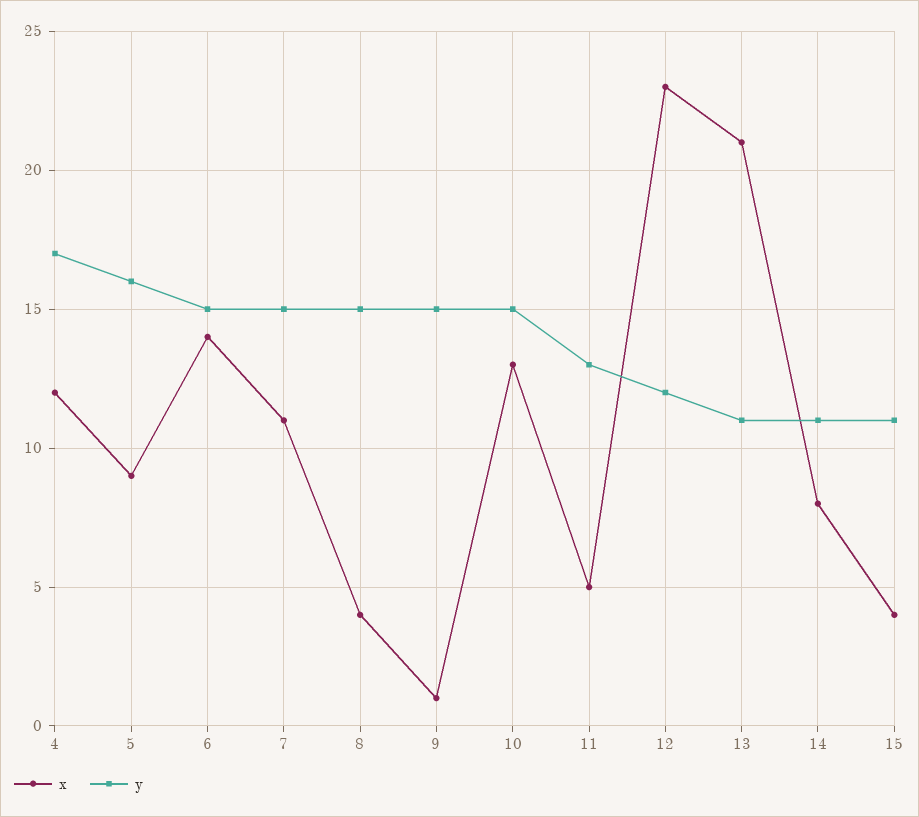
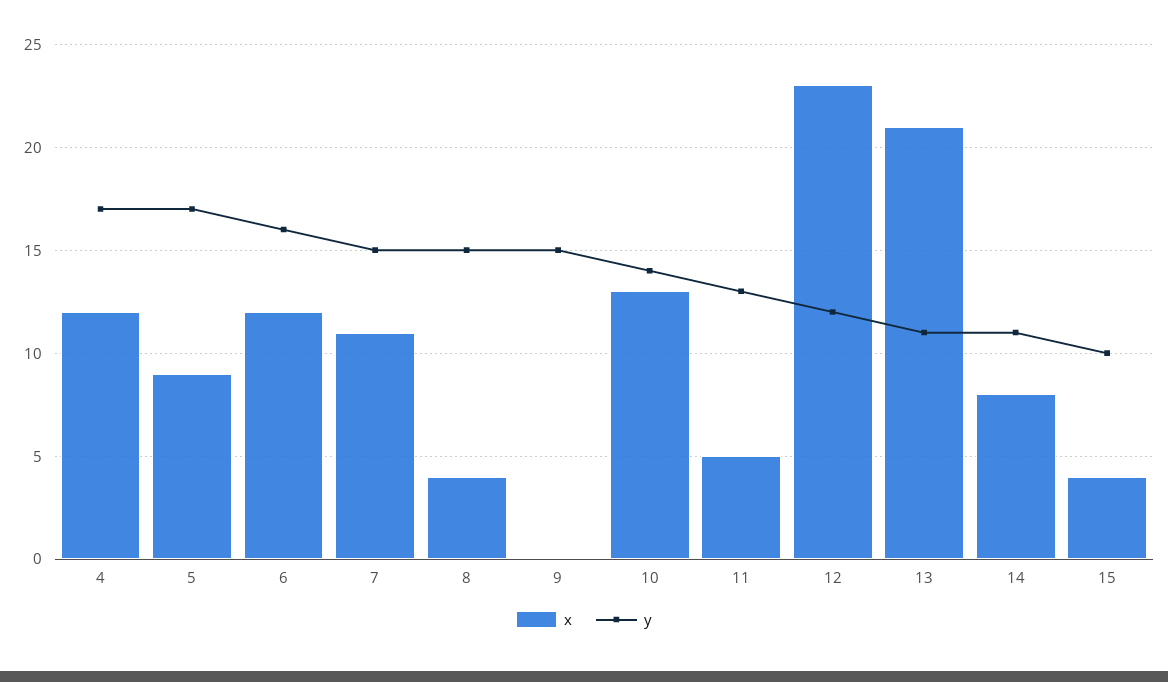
  {
    "x": {
      "4": 12,
      "5": 9,
-     "6": 14,
+     "6": 12,
      "7": 11,
      "8": 4,
-     "9": 1,
+     "9": 0,
      "10": 13,
      "11": 5,
      "12": 23,
      "13": 21,
      "14": 8,
      "15": 4
    },
    "y": {
      "4": 17,
-     "5": 16,
+     "5": 17,
-     "6": 15,
+     "6": 16,
      "7": 15,
      "8": 15,
      "9": 15,
-     "10": 15,
+     "10": 14,
      "11": 13,
      "12": 12,
      "13": 11,
      "14": 11,
-     "15": 11
+     "15": 10
    }
  }

